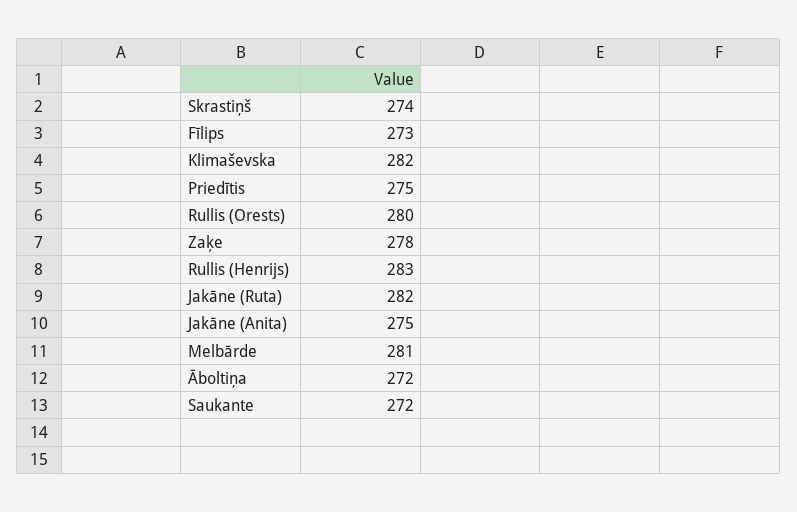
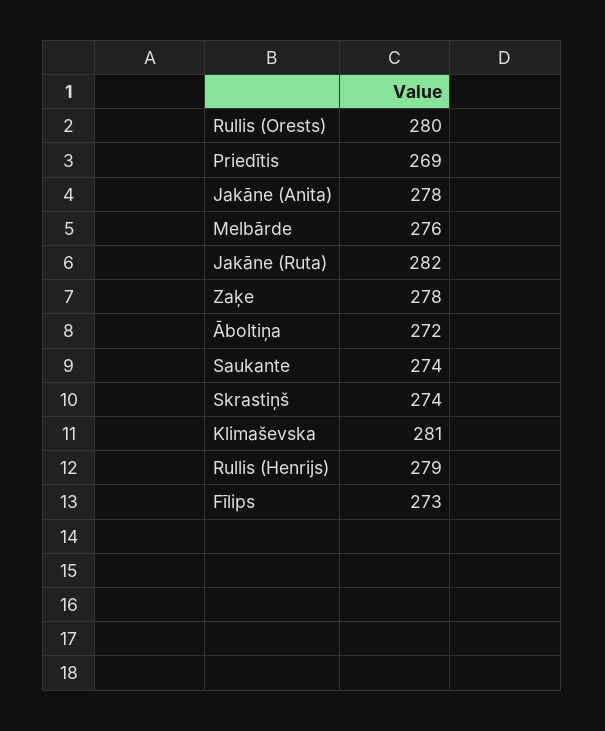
  {
    "Skrastiņš": 274,
    "Fīlips": 273,
-   "Klimaševska": 282,
+   "Klimaševska": 281,
-   "Priedītis": 275,
+   "Priedītis": 269,
    "Rullis (Orests)": 280,
    "Zaķe": 278,
-   "Rullis (Henrijs)": 283,
+   "Rullis (Henrijs)": 279,
    "Jakāne (Ruta)": 282,
-   "Jakāne (Anita)": 275,
+   "Jakāne (Anita)": 278,
-   "Melbārde": 281,
+   "Melbārde": 276,
    "Āboltiņa": 272,
-   "Saukante": 272
+   "Saukante": 274
  }

